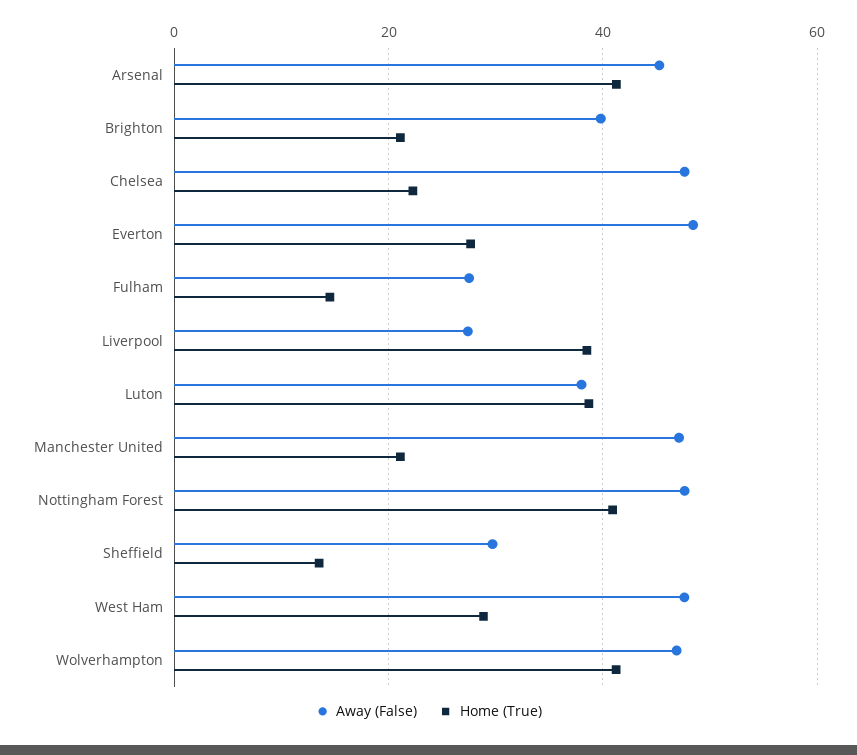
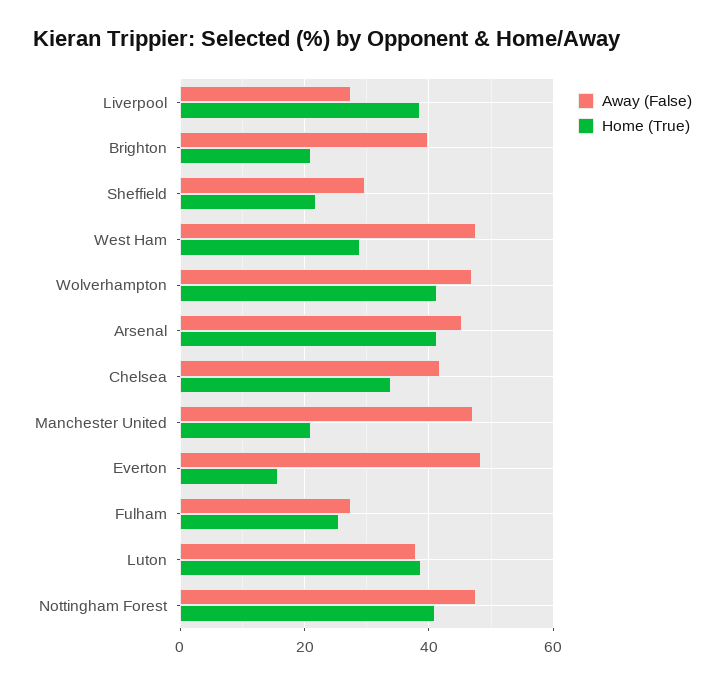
  {
    "Away (False)": {
      "Arsenal": 46,
      "Brighton": 40,
-     "Chelsea": 48,
+     "Chelsea": 42,
      "Everton": 48,
      "Fulham": 28,
      "Liverpool": 28,
      "Luton": 38,
      "Manchester United": 48,
      "Nottingham Forest": 48,
      "Sheffield": 30,
      "West Ham": 48,
      "Wolverhampton": 46
    },
    "Home (True)": {
      "Arsenal": 42,
      "Brighton": 22,
-     "Chelsea": 22,
+     "Chelsea": 34,
-     "Everton": 28,
+     "Everton": 16,
-     "Fulham": 14,
+     "Fulham": 26,
      "Liverpool": 38,
      "Luton": 38,
      "Manchester United": 22,
      "Nottingham Forest": 40,
-     "Sheffield": 14,
+     "Sheffield": 22,
      "West Ham": 28,
      "Wolverhampton": 42
    }
  }

